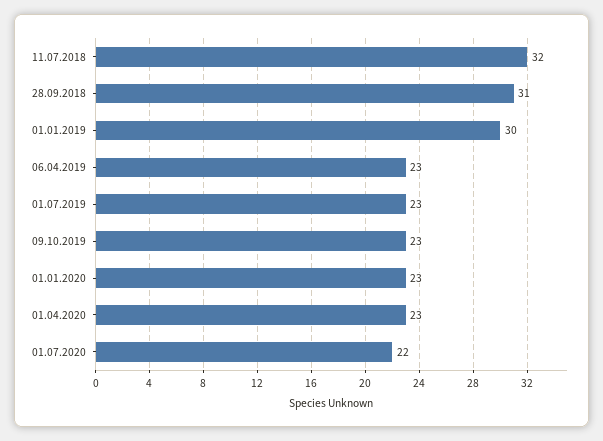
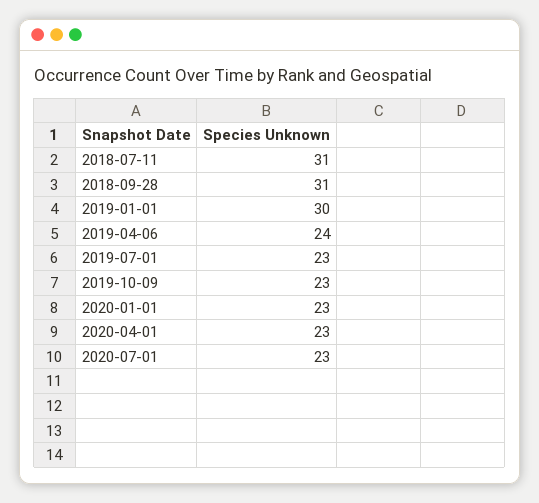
  {
-   "11.07.2018": 32,
+   "11.07.2018": 31,
    "28.09.2018": 31,
    "01.01.2019": 30,
-   "06.04.2019": 23,
+   "06.04.2019": 24,
    "01.07.2019": 23,
    "09.10.2019": 23,
    "01.01.2020": 23,
    "01.04.2020": 23,
-   "01.07.2020": 22
+   "01.07.2020": 23
  }

